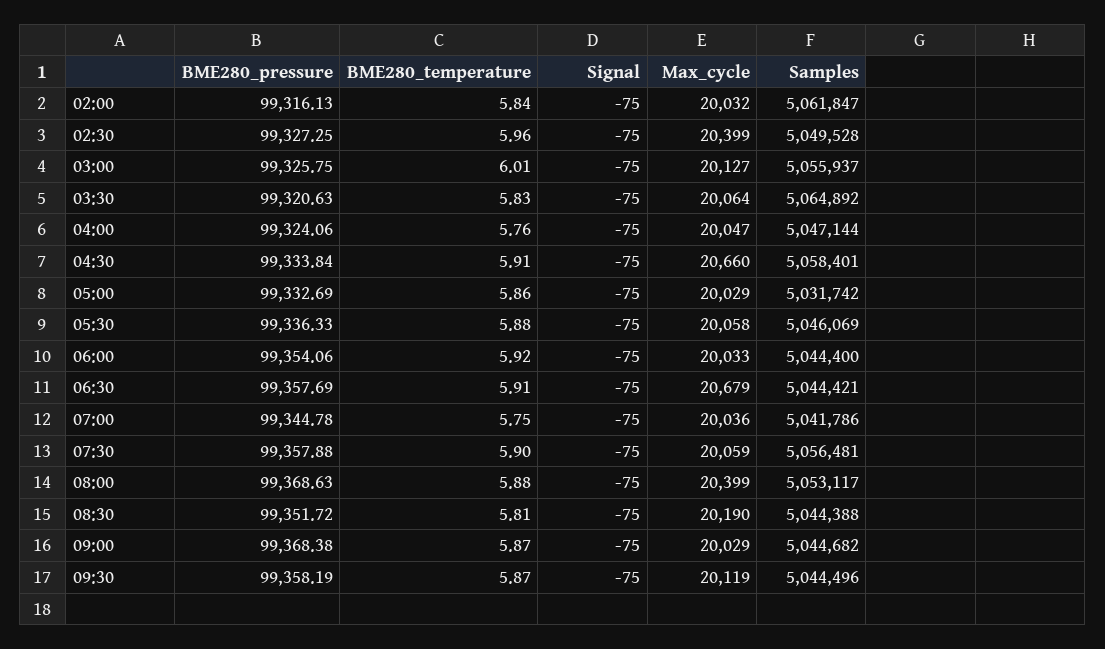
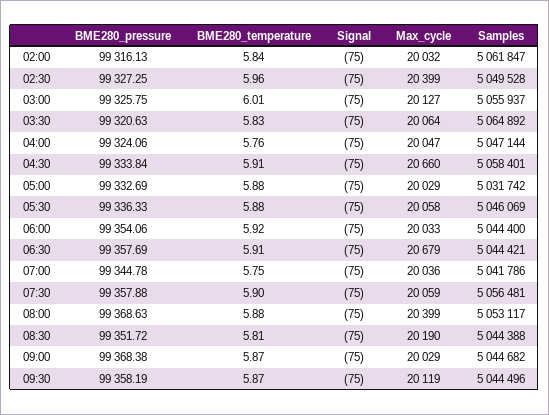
  {
    "BME280_pressure": {
      "02:00": 99316.13,
      "02:30": 99327.25,
      "03:00": 99325.75,
      "03:30": 99320.63,
      "04:00": 99324.06,
      "04:30": 99333.84,
      "05:00": 99332.69,
      "05:30": 99336.33,
      "06:00": 99354.06,
      "06:30": 99357.69,
      "07:00": 99344.78,
      "07:30": 99357.88,
      "08:00": 99368.63,
      "08:30": 99351.72,
      "09:00": 99368.38,
      "09:30": 99358.19
    },
    "BME280_temperature": {
      "02:00": 5.84,
      "02:30": 5.96,
      "03:00": 6.01,
      "03:30": 5.83,
      "04:00": 5.76,
      "04:30": 5.91,
-     "05:00": 5.86,
+     "05:00": 5.88,
      "05:30": 5.88,
      "06:00": 5.92,
      "06:30": 5.91,
      "07:00": 5.75,
      "07:30": 5.9,
      "08:00": 5.88,
      "08:30": 5.81,
      "09:00": 5.87,
      "09:30": 5.87
    },
    "Signal": {
      "02:00": -75,
      "02:30": -75,
      "03:00": -75,
      "03:30": -75,
      "04:00": -75,
      "04:30": -75,
      "05:00": -75,
      "05:30": -75,
      "06:00": -75,
      "06:30": -75,
      "07:00": -75,
      "07:30": -75,
      "08:00": -75,
      "08:30": -75,
      "09:00": -75,
      "09:30": -75
    },
    "Max_cycle": {
      "02:00": 20032,
      "02:30": 20399,
      "03:00": 20127,
      "03:30": 20064,
      "04:00": 20047,
      "04:30": 20660,
      "05:00": 20029,
      "05:30": 20058,
      "06:00": 20033,
      "06:30": 20679,
      "07:00": 20036,
      "07:30": 20059,
      "08:00": 20399,
      "08:30": 20190,
      "09:00": 20029,
      "09:30": 20119
    },
    "Samples": {
      "02:00": 5061847,
      "02:30": 5049528,
      "03:00": 5055937,
      "03:30": 5064892,
      "04:00": 5047144,
      "04:30": 5058401,
      "05:00": 5031742,
      "05:30": 5046069,
      "06:00": 5044400,
      "06:30": 5044421,
      "07:00": 5041786,
      "07:30": 5056481,
      "08:00": 5053117,
      "08:30": 5044388,
      "09:00": 5044682,
      "09:30": 5044496
    }
  }

